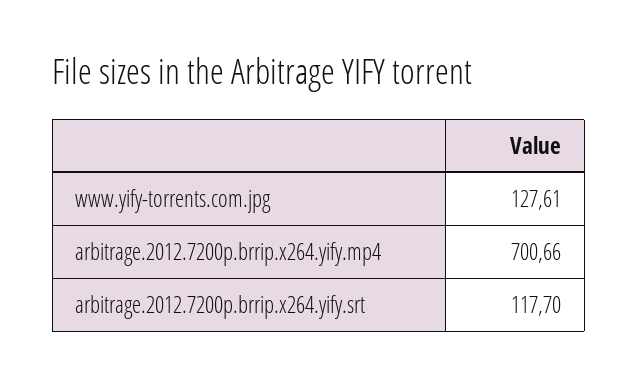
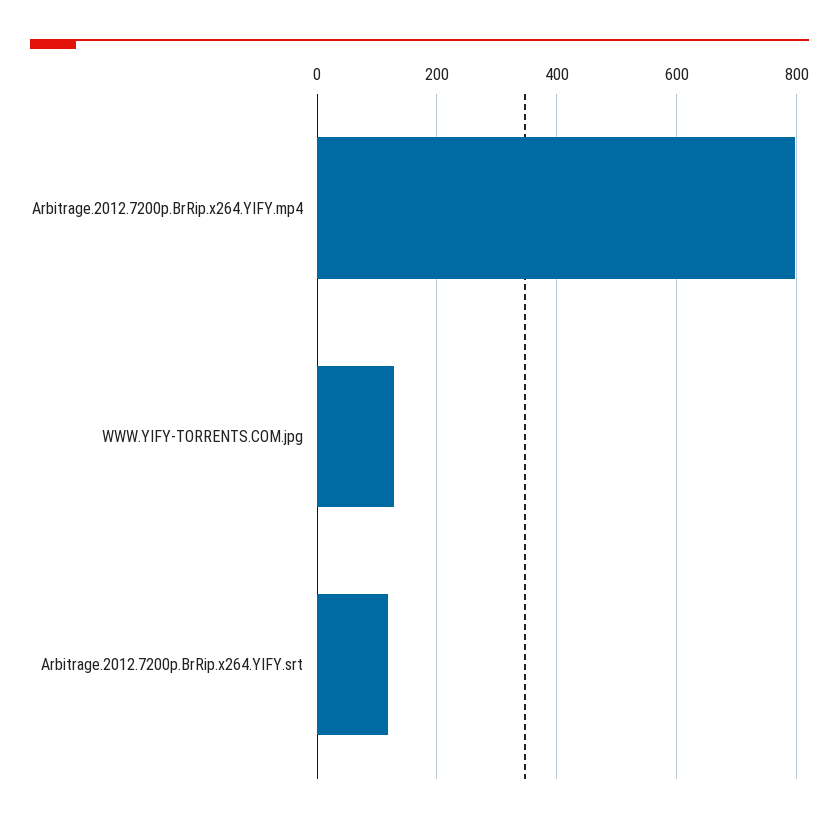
  {
    "www.yify-torrents.com.jpg": 127.61,
-   "arbitrage.2012.7200p.brrip.x264.yify.mp4": 700.66,
+   "arbitrage.2012.7200p.brrip.x264.yify.mp4": 800,
    "arbitrage.2012.7200p.brrip.x264.yify.srt": 117.7
  }

